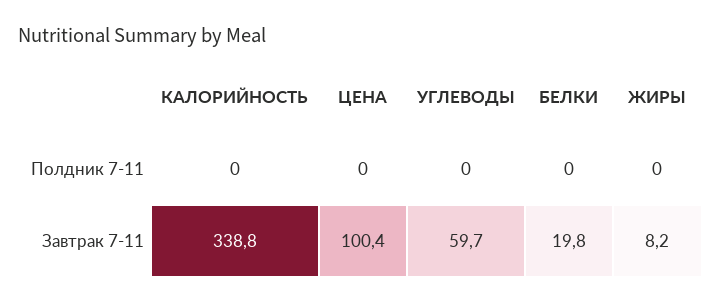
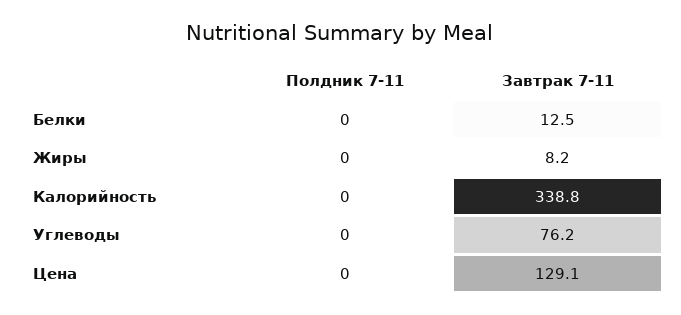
  {
    "КАЛОРИЙНОСТЬ": {
      "Полдник 7-11": 0,
      "Завтрак 7-11": 338.8
    },
    "ЦЕНА": {
      "Полдник 7-11": 0,
-     "Завтрак 7-11": 100.4
+     "Завтрак 7-11": 129.1
    },
    "УГЛЕВОДЫ": {
      "Полдник 7-11": 0,
-     "Завтрак 7-11": 59.7
+     "Завтрак 7-11": 76.2
    },
    "БЕЛКИ": {
      "Полдник 7-11": 0,
-     "Завтрак 7-11": 19.8
+     "Завтрак 7-11": 12.5
    },
    "ЖИРЫ": {
      "Полдник 7-11": 0,
      "Завтрак 7-11": 8.2
    }
  }

